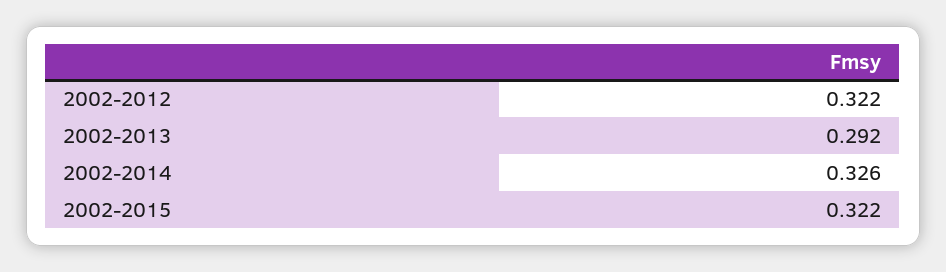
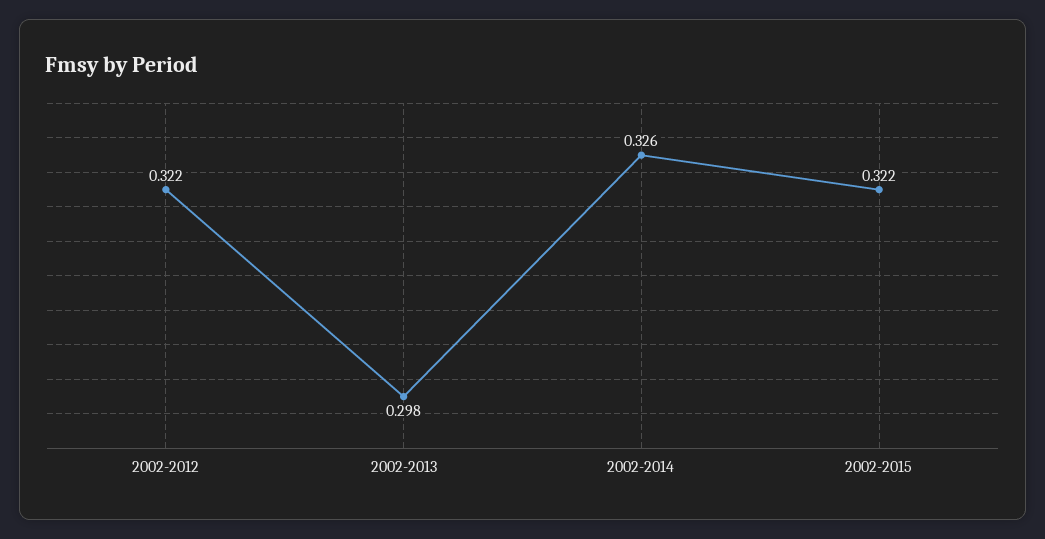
  {
    "2002-2012": 0.322,
-   "2002-2013": 0.292,
+   "2002-2013": 0.298,
    "2002-2014": 0.326,
    "2002-2015": 0.322
  }

